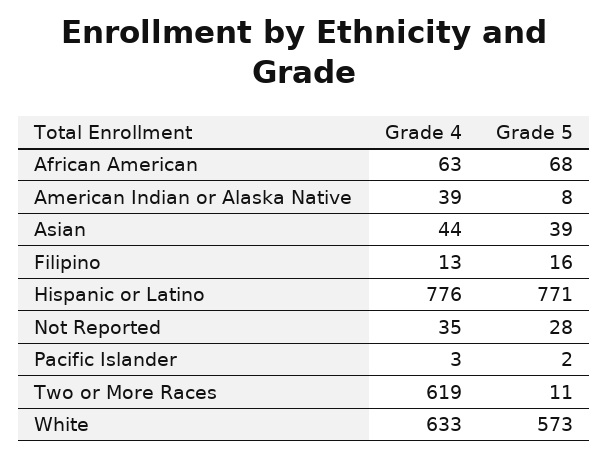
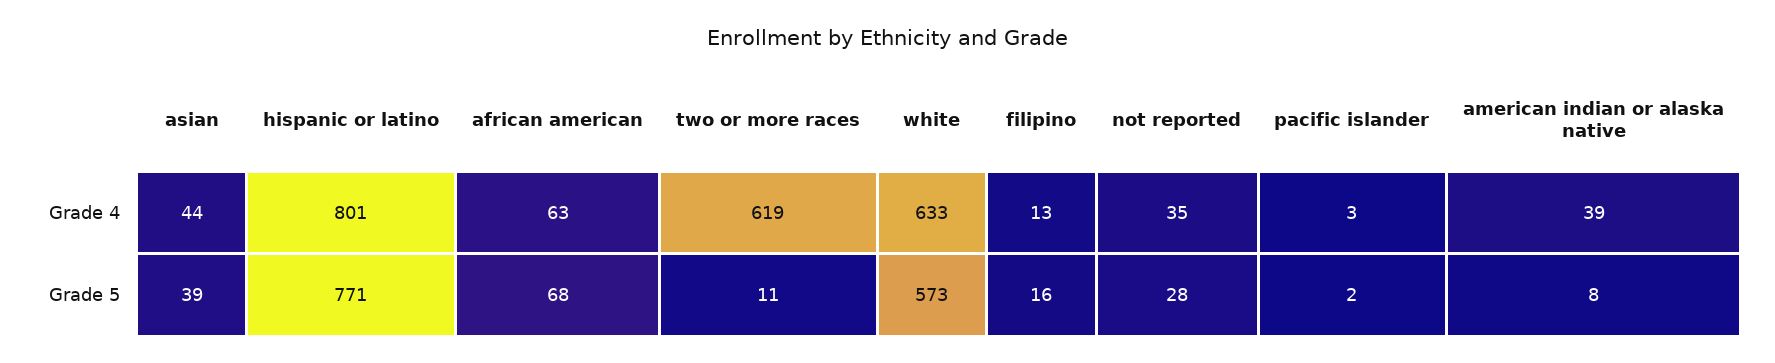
  {
    "Grade 4": {
      "African American": 63,
      "American Indian or Alaska Native": 39,
      "Asian": 44,
      "Filipino": 13,
-     "Hispanic or Latino": 776,
+     "Hispanic or Latino": 801,
      "Not Reported": 35,
      "Pacific Islander": 3,
      "Two or More Races": 619,
      "White": 633
    },
    "Grade 5": {
      "African American": 68,
      "American Indian or Alaska Native": 8,
      "Asian": 39,
      "Filipino": 16,
      "Hispanic or Latino": 771,
      "Not Reported": 28,
      "Pacific Islander": 2,
      "Two or More Races": 11,
      "White": 573
    }
  }

